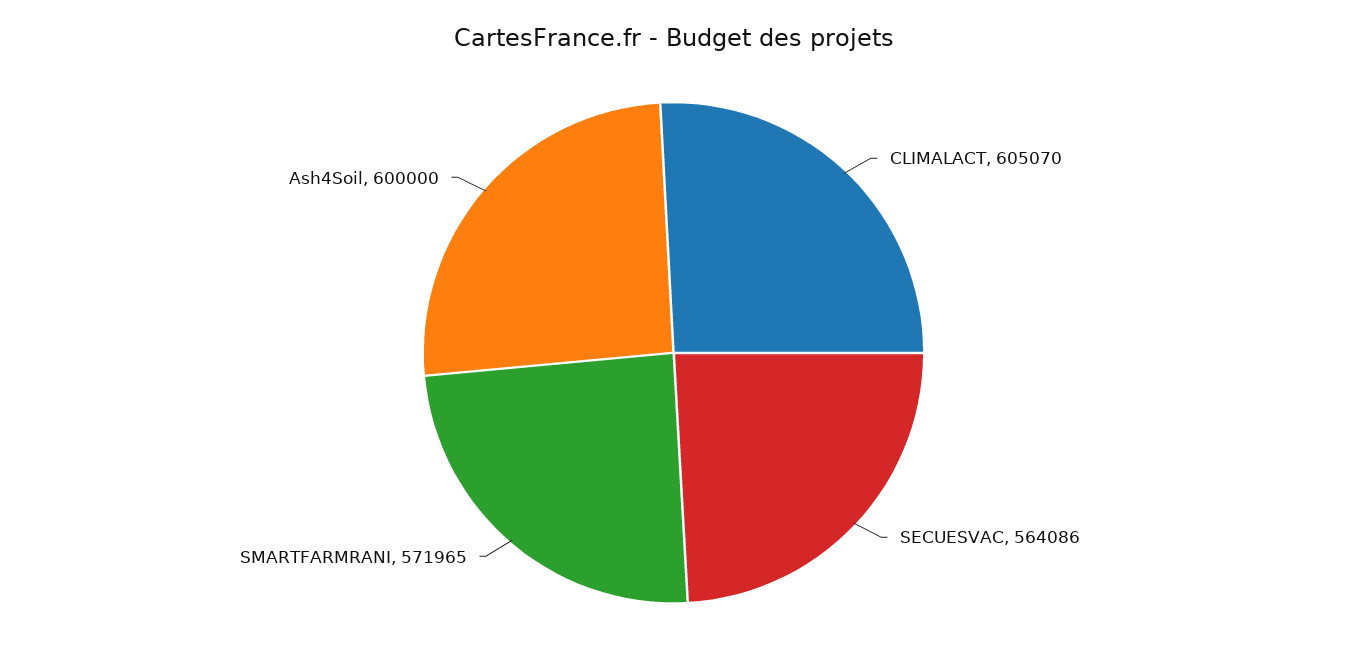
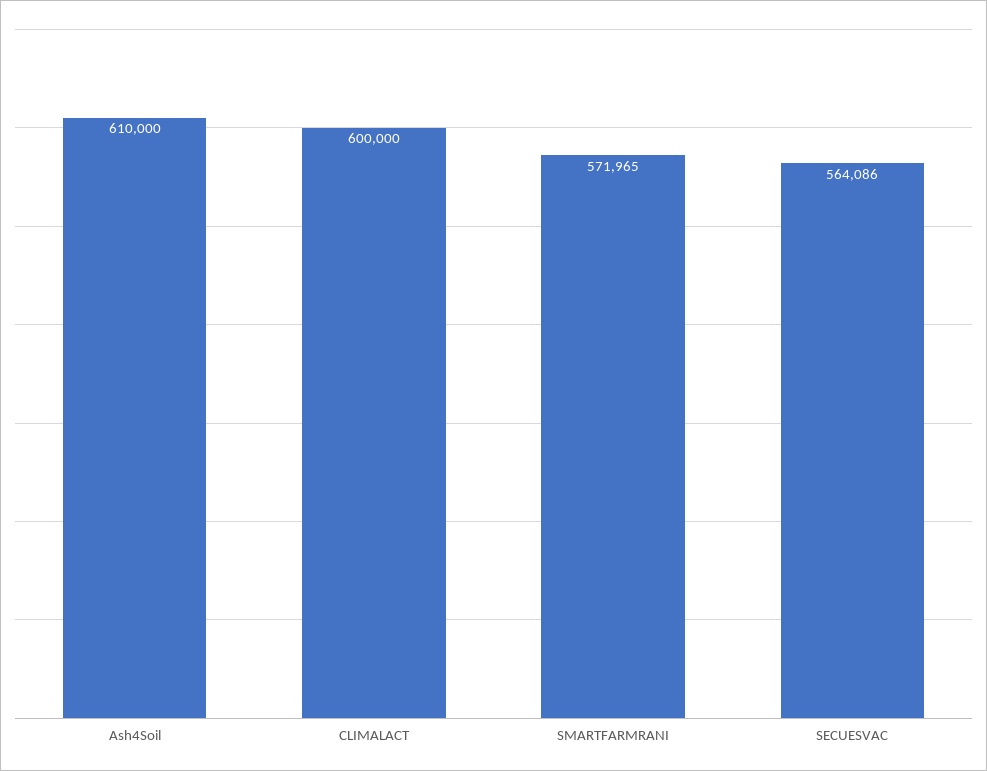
  {
-   "CLIMALACT": 605070,
+   "CLIMALACT": 600000,
    "SECUESVAC": 564086,
    "SMARTFARMRANI": 571965,
-   "Ash4Soil": 600000
+   "Ash4Soil": 610000
  }

